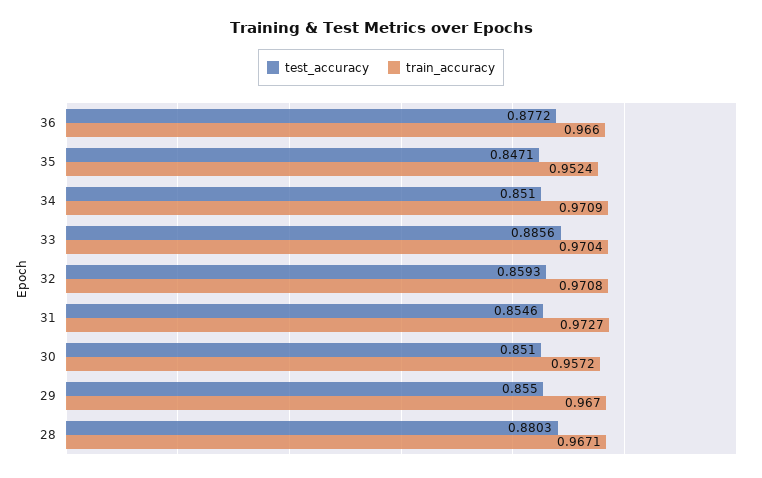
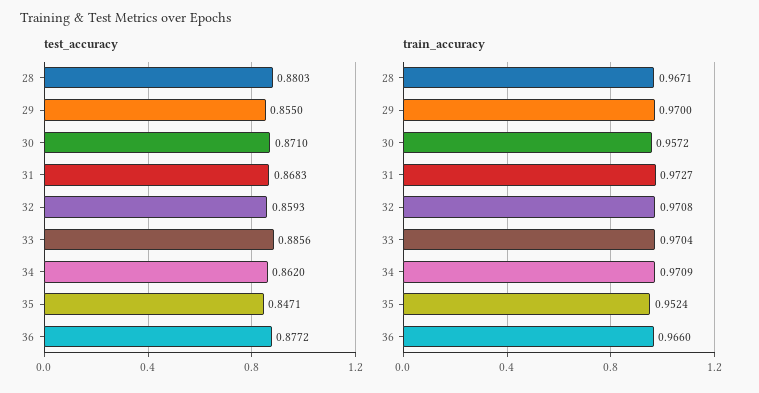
  {
    "test_accuracy": {
      "36": 0.8772,
      "35": 0.8471,
-     "34": 0.851,
+     "34": 0.862,
      "33": 0.8856,
      "32": 0.8593,
-     "31": 0.8546,
+     "31": 0.8683,
-     "30": 0.851,
+     "30": 0.871,
      "29": 0.855,
      "28": 0.8803
    },
    "train_accuracy": {
      "36": 0.966,
      "35": 0.9524,
      "34": 0.9709,
      "33": 0.9704,
      "32": 0.9708,
      "31": 0.9727,
      "30": 0.9572,
-     "29": 0.967,
+     "29": 0.97,
      "28": 0.9671
    }
  }

